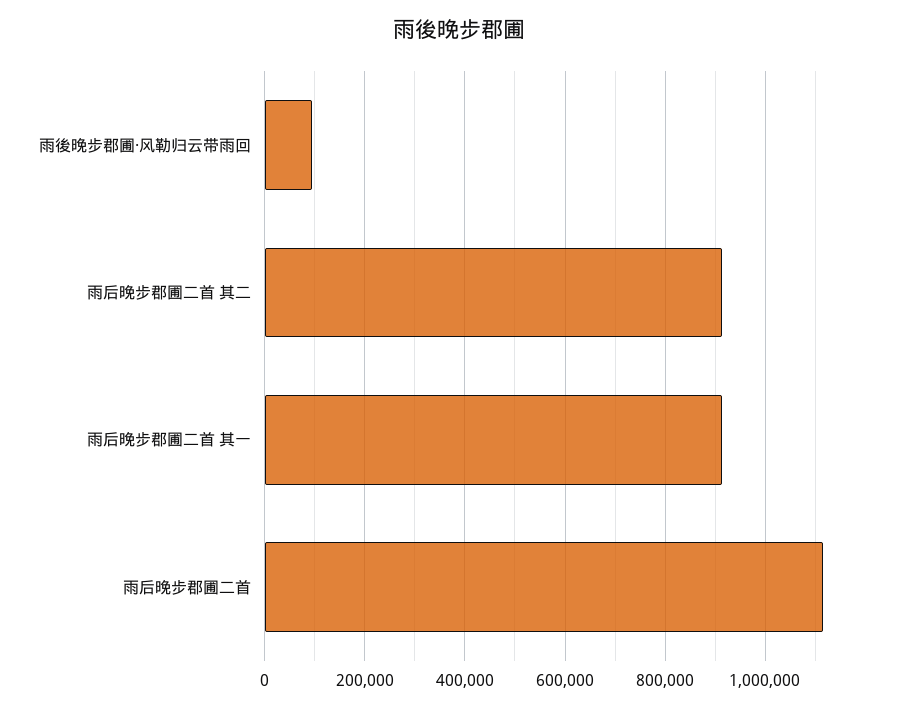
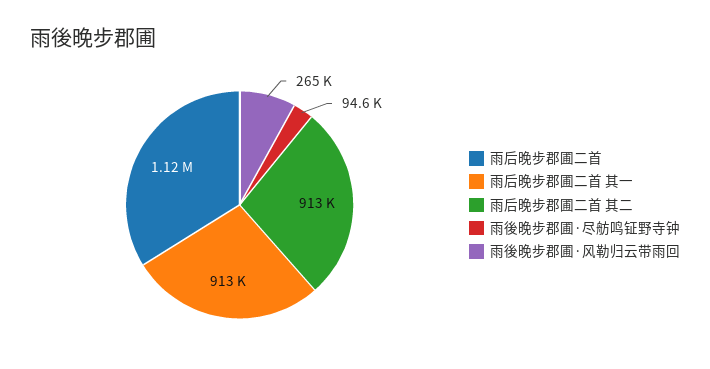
  {
-   "雨後晚步郡圃·风勒归云带雨回": 100000,
+   "雨後晚步郡圃·风勒归云带雨回": 265000,
    "雨后晚步郡圃二首 其二": 913000,
    "雨后晚步郡圃二首 其一": 913000,
-   "雨后晚步郡圃二首": 1120000
+   "雨后晚步郡圃二首": 1120000,
+   "雨後晚步郡圃·尽舫鸣钲野寺钟": 94600
  }

